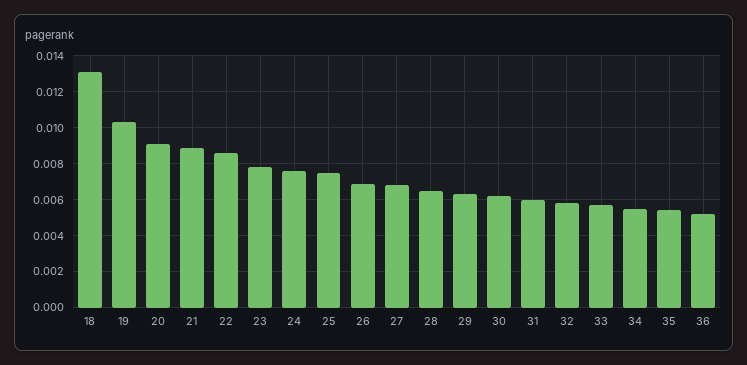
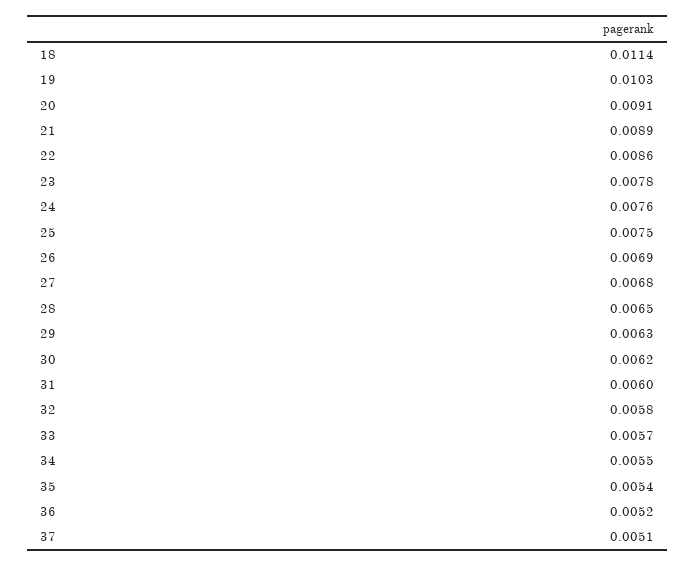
  {
-   "18": 0.013,
+   "18": 0.0114,
    "19": 0.0103,
    "20": 0.0091,
    "21": 0.0089,
    "22": 0.0086,
    "23": 0.0078,
    "24": 0.0076,
    "25": 0.0075,
    "26": 0.0069,
    "27": 0.0068,
    "28": 0.0065,
    "29": 0.0063,
    "30": 0.0062,
    "31": 0.006,
    "32": 0.0058,
    "33": 0.0057,
    "34": 0.0055,
    "35": 0.0054,
-   "36": 0.0052
+   "36": 0.0052,
+   "37": 0.0051
  }

